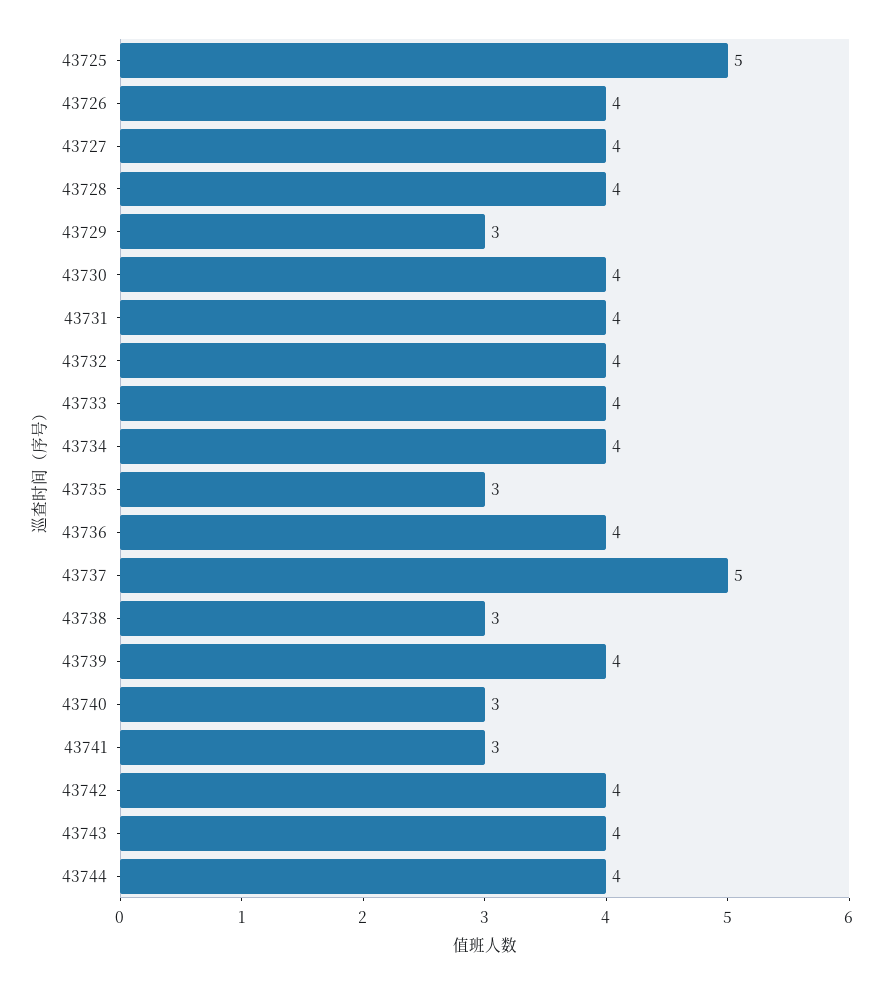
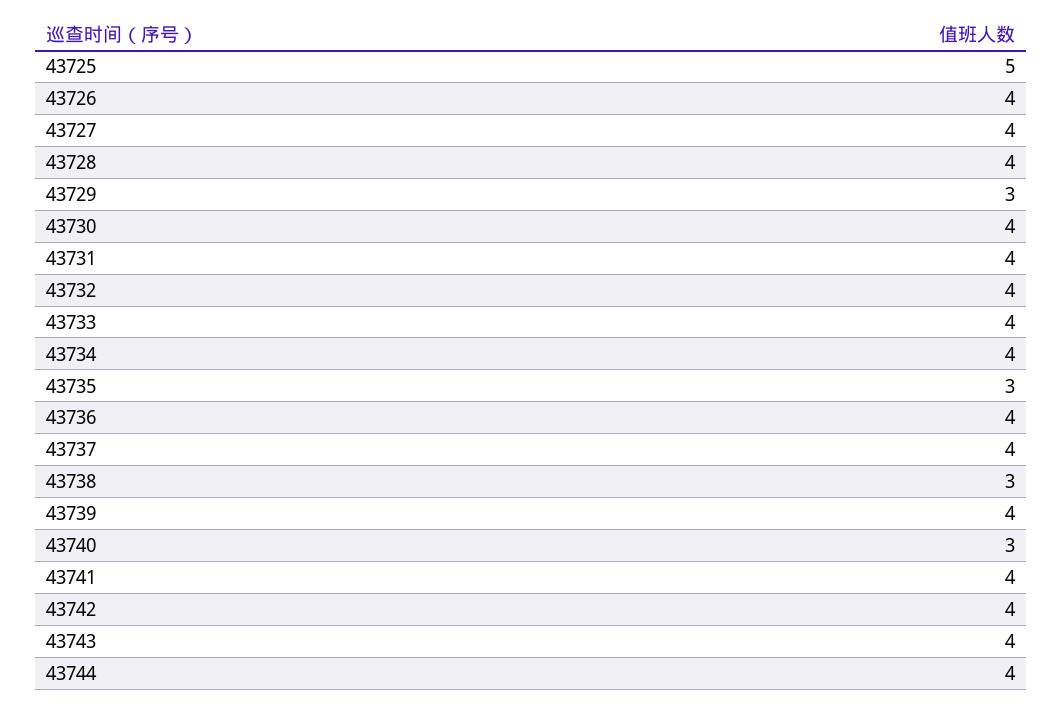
  {
    "43725": 5,
    "43726": 4,
    "43727": 4,
    "43728": 4,
    "43729": 3,
    "43730": 4,
    "43731": 4,
    "43732": 4,
    "43733": 4,
    "43734": 4,
    "43735": 3,
    "43736": 4,
-   "43737": 5,
+   "43737": 4,
    "43738": 3,
    "43739": 4,
    "43740": 3,
-   "43741": 3,
+   "43741": 4,
    "43742": 4,
    "43743": 4,
    "43744": 4
  }

